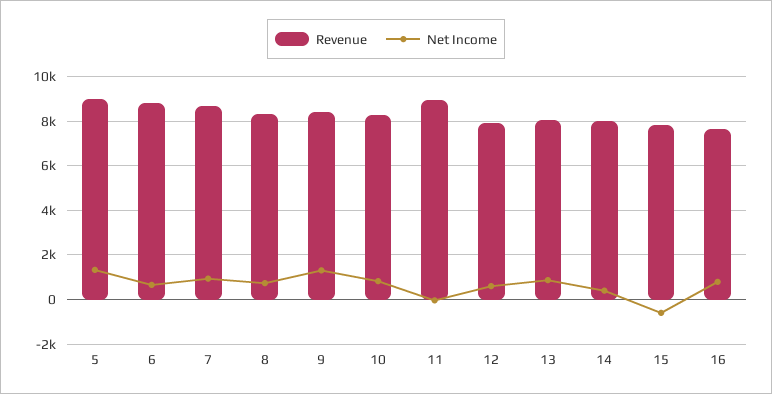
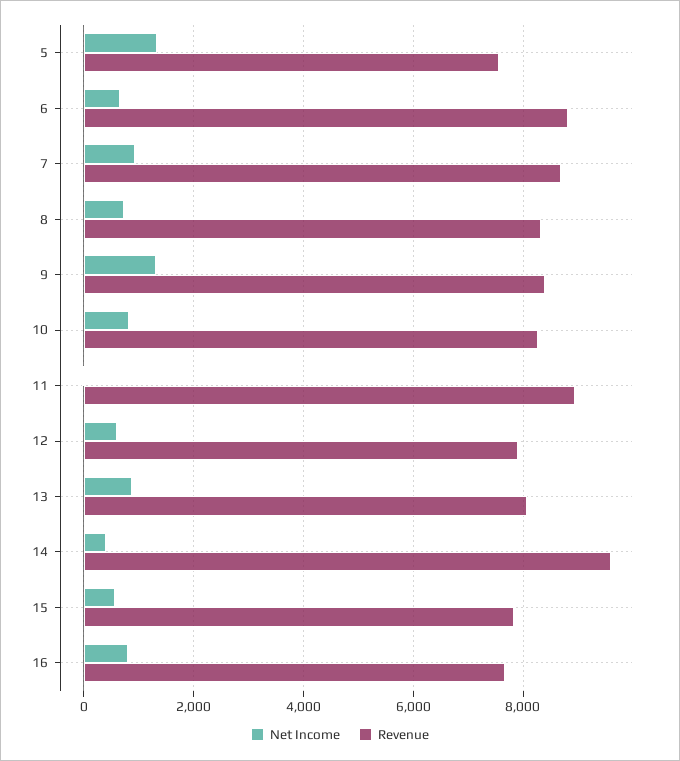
  {
    "Revenue": {
-     "5": 9000,
+     "5": 7600,
      "6": 8800,
      "7": 8600,
      "8": 8400,
      "9": 8400,
      "10": 8200,
      "11": 9000,
      "12": 8000,
      "13": 8000,
-     "14": 8000,
+     "14": 9600,
      "15": 7800,
      "16": 7600
    },
    "Net Income": {
      "5": 1400,
      "6": 600,
      "7": 1000,
      "8": 800,
      "9": 1400,
      "10": 800,
      "11": 0,
      "12": 600,
      "13": 800,
      "14": 400,
-     "15": -500,
+     "15": 600,
      "16": 800
    }
  }

